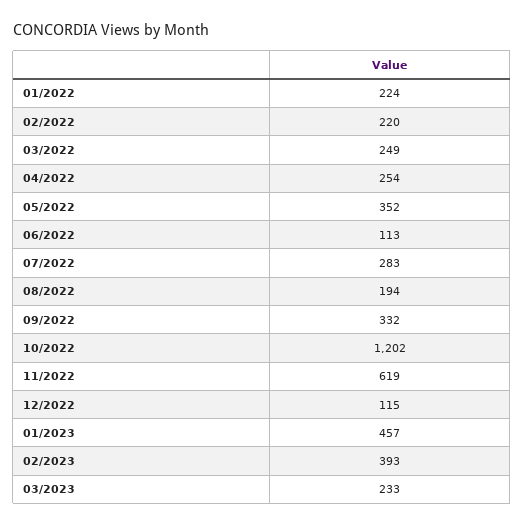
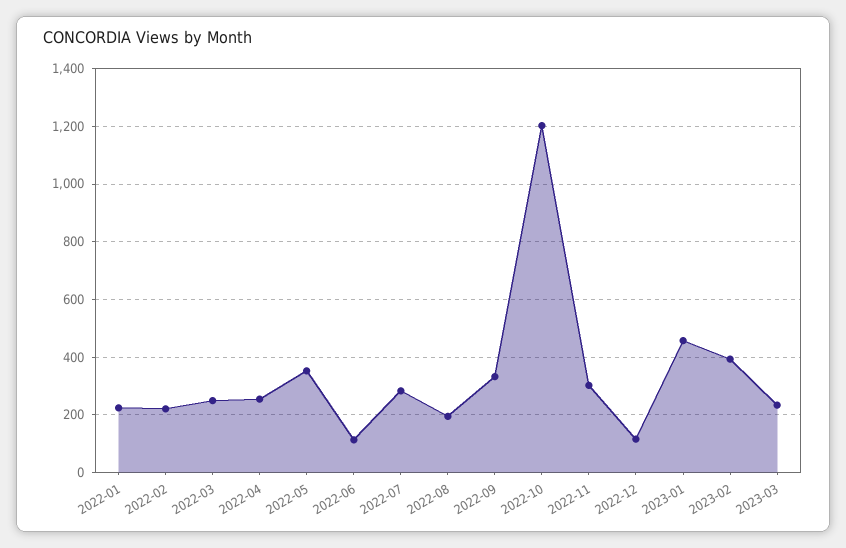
  {
    "01/2022": 224,
    "02/2022": 220,
    "03/2022": 249,
    "04/2022": 254,
    "05/2022": 352,
    "06/2022": 113,
    "07/2022": 283,
    "08/2022": 194,
    "09/2022": 332,
    "10/2022": 1202,
-   "11/2022": 619,
+   "11/2022": 300,
    "12/2022": 115,
    "01/2023": 457,
    "02/2023": 393,
    "03/2023": 233
  }

